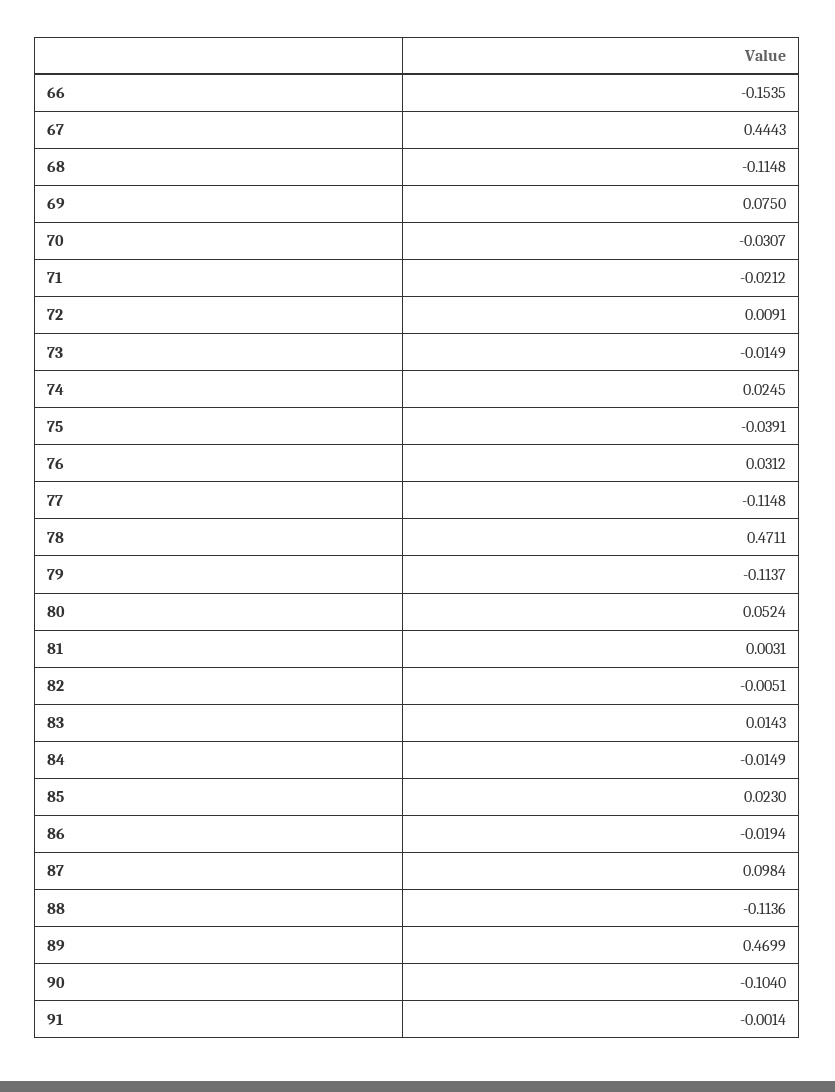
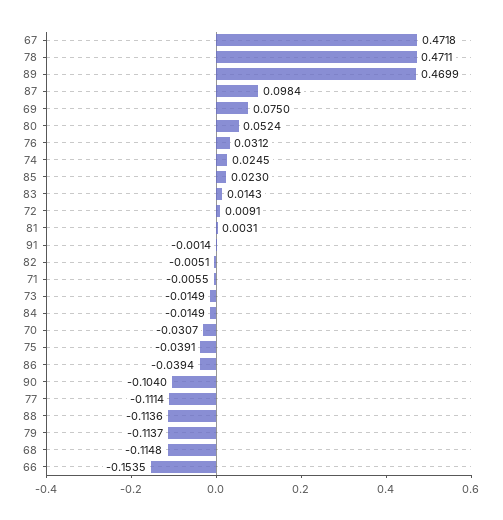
  {
    "66": -0.1535,
-   "67": 0.4443,
+   "67": 0.4718,
    "68": -0.1148,
    "69": 0.075,
    "70": -0.0307,
-   "71": -0.0212,
+   "71": -0.0055,
    "72": 0.0091,
    "73": -0.0149,
    "74": 0.0245,
    "75": -0.0391,
    "76": 0.0312,
-   "77": -0.1148,
+   "77": -0.1114,
    "78": 0.4711,
    "79": -0.1137,
    "80": 0.0524,
    "81": 0.0031,
    "82": -0.0051,
    "83": 0.0143,
    "84": -0.0149,
    "85": 0.023,
-   "86": -0.0194,
+   "86": -0.0394,
    "87": 0.0984,
    "88": -0.1136,
    "89": 0.4699,
    "90": -0.104,
    "91": -0.0014
  }

